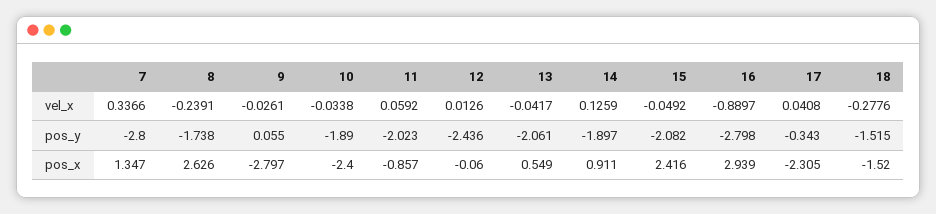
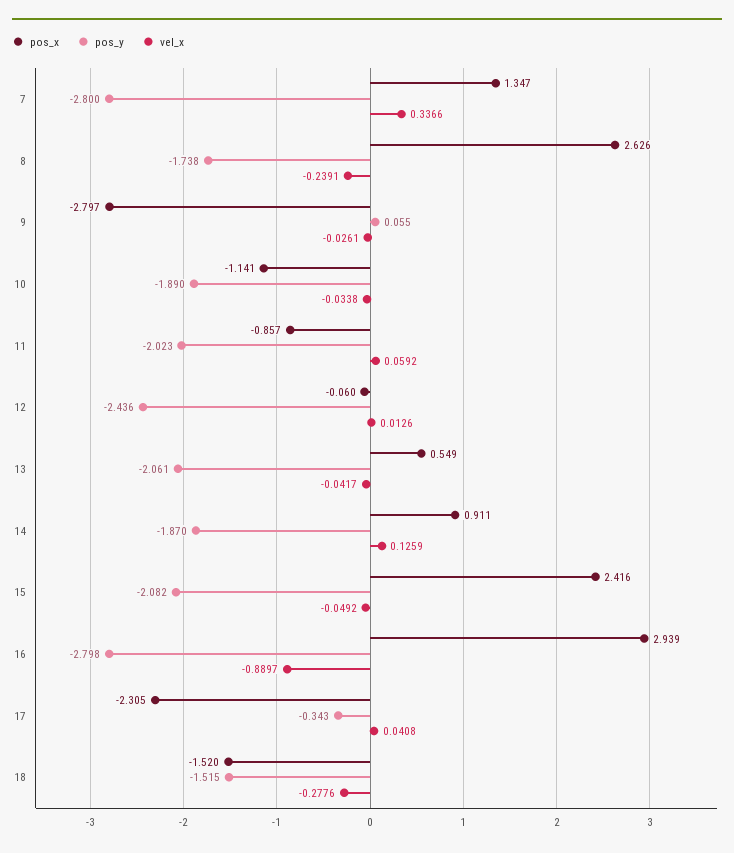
  {
    "vel_x": {
      "7": 0.3366,
      "8": -0.2391,
      "9": -0.0261,
      "10": -0.0338,
      "11": 0.0592,
      "12": 0.0126,
      "13": -0.0417,
      "14": 0.1259,
      "15": -0.0492,
      "16": -0.8897,
      "17": 0.0408,
      "18": -0.2776
    },
    "pos_y": {
      "7": -2.8,
      "8": -1.738,
      "9": 0.055,
      "10": -1.89,
      "11": -2.023,
      "12": -2.436,
      "13": -2.061,
-     "14": -1.897,
+     "14": -1.87,
      "15": -2.082,
      "16": -2.798,
      "17": -0.343,
      "18": -1.515
    },
    "pos_x": {
      "7": 1.347,
      "8": 2.626,
      "9": -2.797,
-     "10": -2.4,
+     "10": -1.141,
      "11": -0.857,
      "12": -0.06,
      "13": 0.549,
      "14": 0.911,
      "15": 2.416,
      "16": 2.939,
      "17": -2.305,
      "18": -1.52
    }
  }

